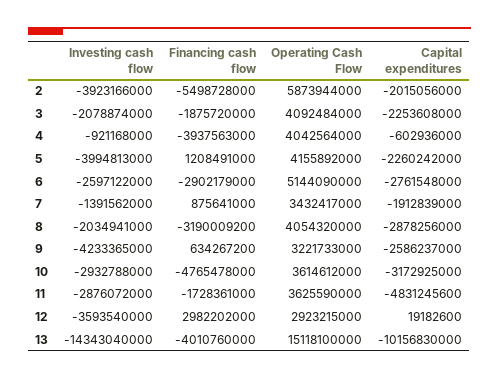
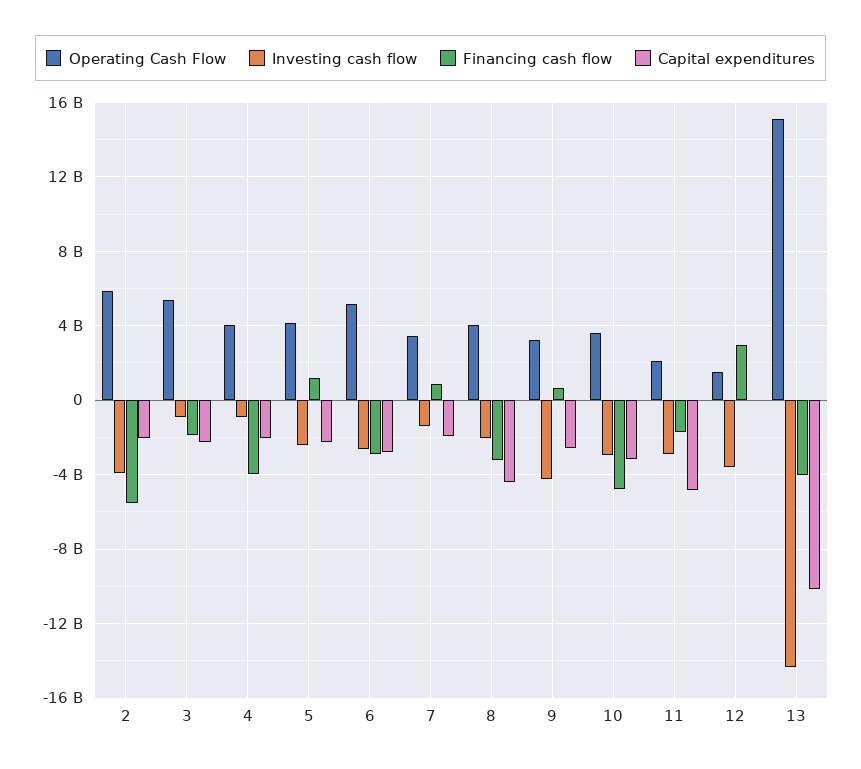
  {
    "Investing cash flow": {
      "2": -3923166000,
-     "3": -2078874000,
+     "3": -1000000000,
      "4": -921168000,
-     "5": -3994813000,
+     "5": -2500000000,
      "6": -2597122000,
      "7": -1391562000,
      "8": -2034941000,
      "9": -4233365000,
      "10": -2932788000,
      "11": -2876072000,
      "12": -3593540000,
      "13": -14343040000
    },
    "Financing cash flow": {
      "2": -5498728000,
      "3": -1875720000,
      "4": -3937563000,
      "5": 1208491000,
      "6": -2902179000,
      "7": 875641000,
      "8": -3190009200,
      "9": 634267200,
      "10": -4765478000,
      "11": -1728361000,
      "12": 2982202000,
      "13": -4010760000
    },
    "Operating Cash Flow": {
      "2": 5873944000,
-     "3": 4092484000,
+     "3": 5500000000,
      "4": 4042564000,
      "5": 4155892000,
      "6": 5144090000,
      "7": 3432417000,
      "8": 4054320000,
      "9": 3221733000,
      "10": 3614612000,
-     "11": 3625590000,
+     "11": 2000000000,
-     "12": 2923215000,
+     "12": 1500000000,
      "13": 15118100000
    },
    "Capital expenditures": {
      "2": -2015056000,
      "3": -2253608000,
-     "4": -602936000,
+     "4": -2000000000,
      "5": -2260242000,
      "6": -2761548000,
      "7": -1912839000,
-     "8": -2878256000,
+     "8": -4500000000,
      "9": -2586237000,
      "10": -3172925000,
      "11": -4831245600,
      "12": 19182600,
      "13": -10156830000
    }
  }

